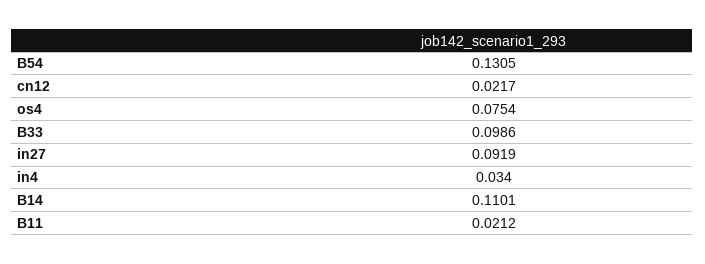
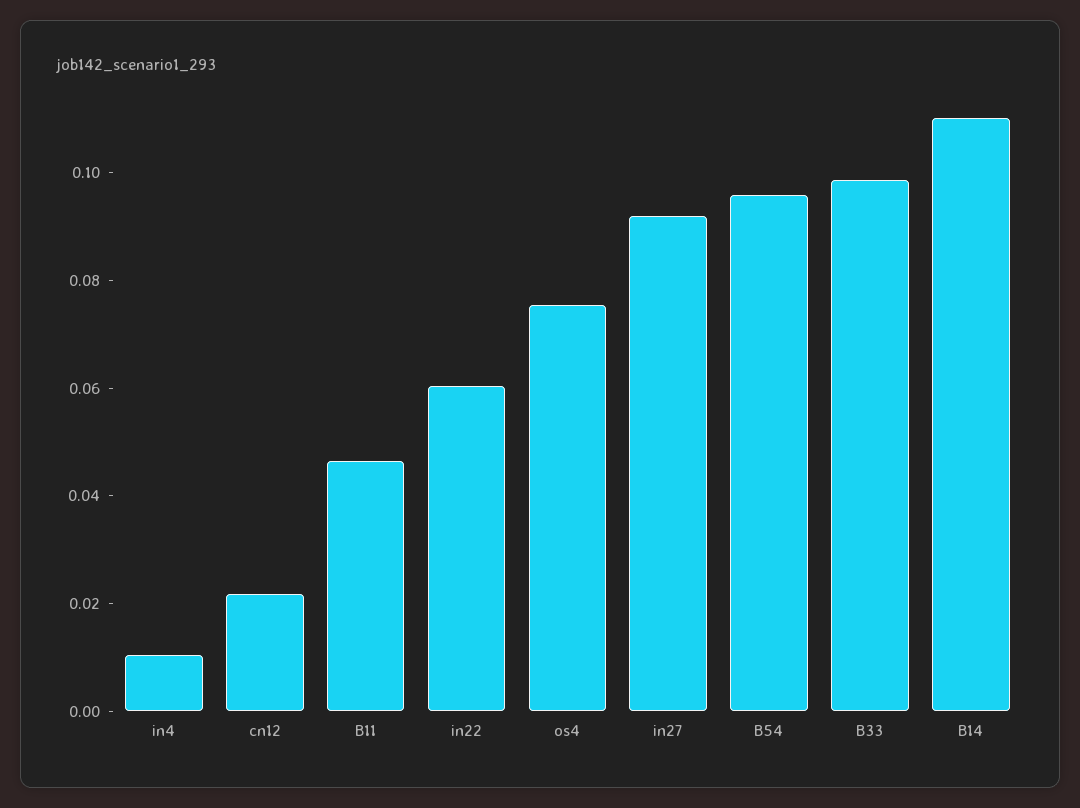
  {
-   "B54": 0.1305,
+   "B54": 0.095,
    "cn12": 0.0217,
    "os4": 0.0754,
    "B33": 0.0986,
    "in27": 0.0919,
-   "in4": 0.034,
+   "in4": 0.01,
    "B14": 0.1101,
-   "B11": 0.0212
+   "B11": 0.045,
+   "in22": 0.06
  }

